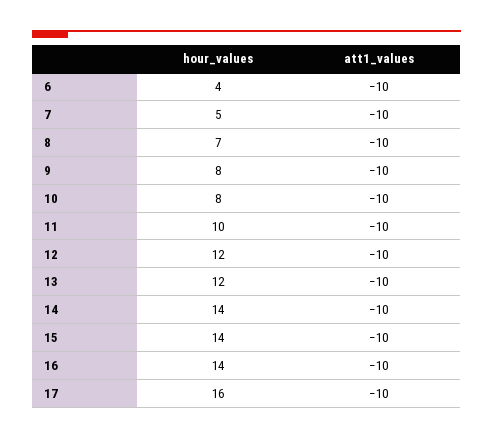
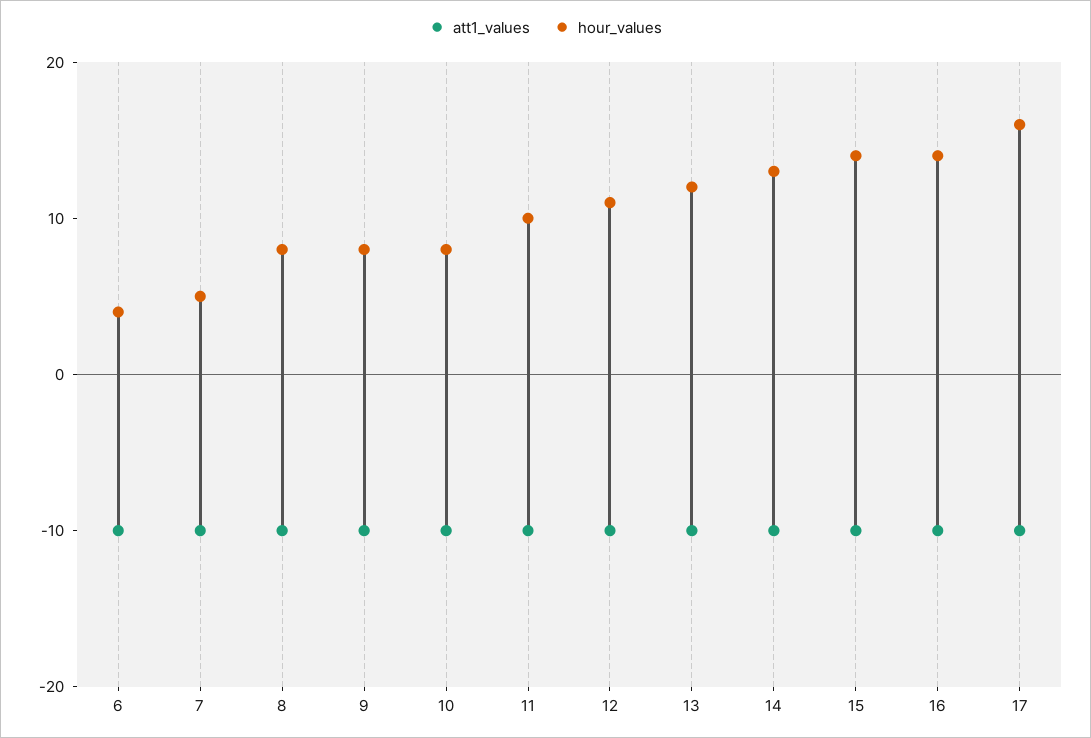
  {
    "hour_values": {
      "6": 4,
      "7": 5,
-     "8": 7,
+     "8": 8,
      "9": 8,
      "10": 8,
      "11": 10,
-     "12": 12,
+     "12": 11,
      "13": 12,
-     "14": 14,
+     "14": 13,
      "15": 14,
      "16": 14,
      "17": 16
    },
    "att1_values": {
      "6": -10,
      "7": -10,
      "8": -10,
      "9": -10,
      "10": -10,
      "11": -10,
      "12": -10,
      "13": -10,
      "14": -10,
      "15": -10,
      "16": -10,
      "17": -10
    }
  }

